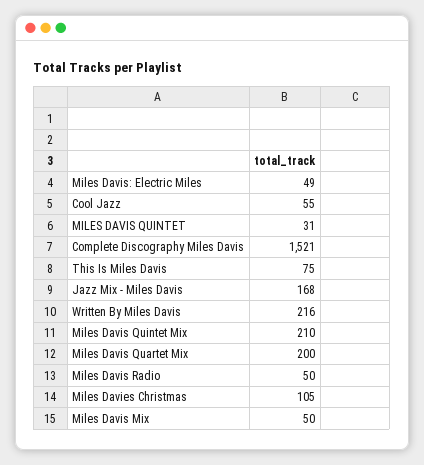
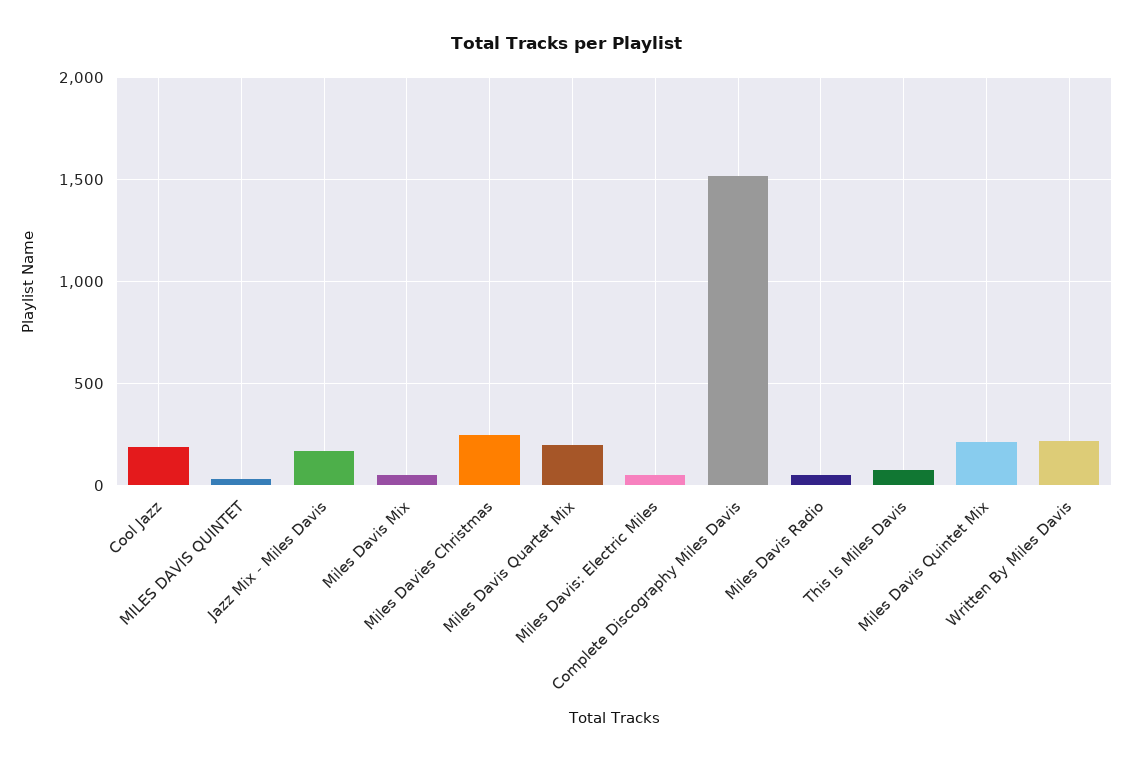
  {
    "Miles Davis: Electric Miles": 49,
-   "Cool Jazz": 55,
+   "Cool Jazz": 200,
    "MILES DAVIS QUINTET": 31,
    "Complete Discography Miles Davis": 1521,
    "This Is Miles Davis": 75,
    "Jazz Mix - Miles Davis": 168,
    "Written By Miles Davis": 216,
    "Miles Davis Quintet Mix": 210,
    "Miles Davis Quartet Mix": 200,
    "Miles Davis Radio": 50,
-   "Miles Davies Christmas": 105,
+   "Miles Davies Christmas": 250,
    "Miles Davis Mix": 50
  }

